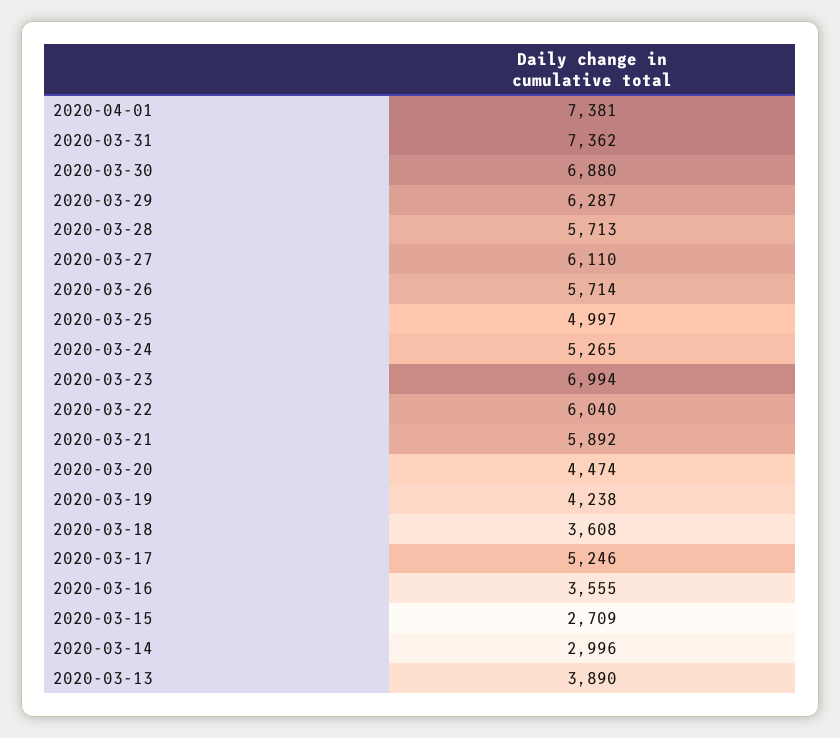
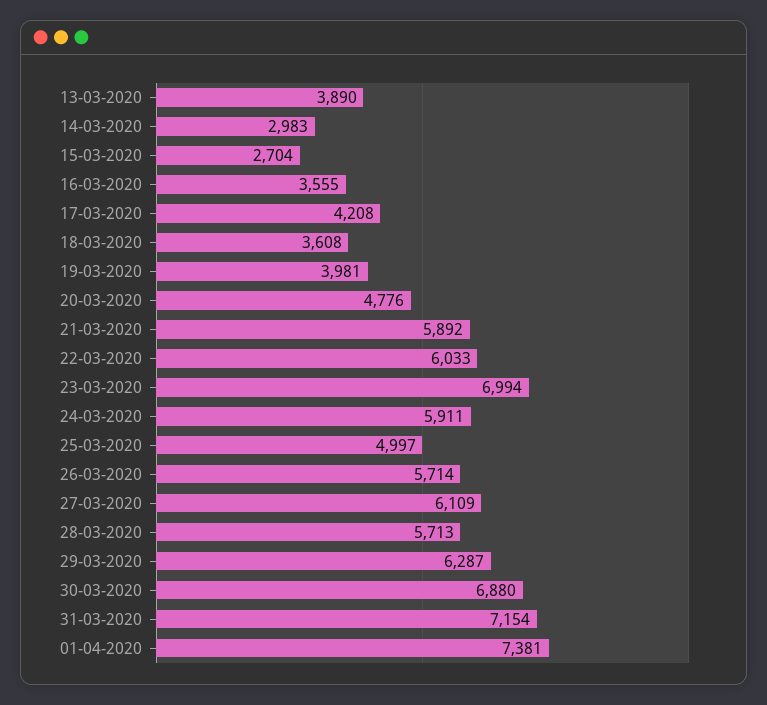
  {
    "2020-04-01": 7381,
-   "2020-03-31": 7362,
+   "2020-03-31": 7154,
    "2020-03-30": 6880,
    "2020-03-29": 6287,
    "2020-03-28": 5713,
-   "2020-03-27": 6110,
+   "2020-03-27": 6109,
    "2020-03-26": 5714,
    "2020-03-25": 4997,
-   "2020-03-24": 5265,
+   "2020-03-24": 5911,
    "2020-03-23": 6994,
-   "2020-03-22": 6040,
+   "2020-03-22": 6033,
    "2020-03-21": 5892,
-   "2020-03-20": 4474,
+   "2020-03-20": 4776,
-   "2020-03-19": 4238,
+   "2020-03-19": 3981,
    "2020-03-18": 3608,
-   "2020-03-17": 5246,
+   "2020-03-17": 4208,
    "2020-03-16": 3555,
-   "2020-03-15": 2709,
+   "2020-03-15": 2704,
-   "2020-03-14": 2996,
+   "2020-03-14": 2983,
    "2020-03-13": 3890
  }

